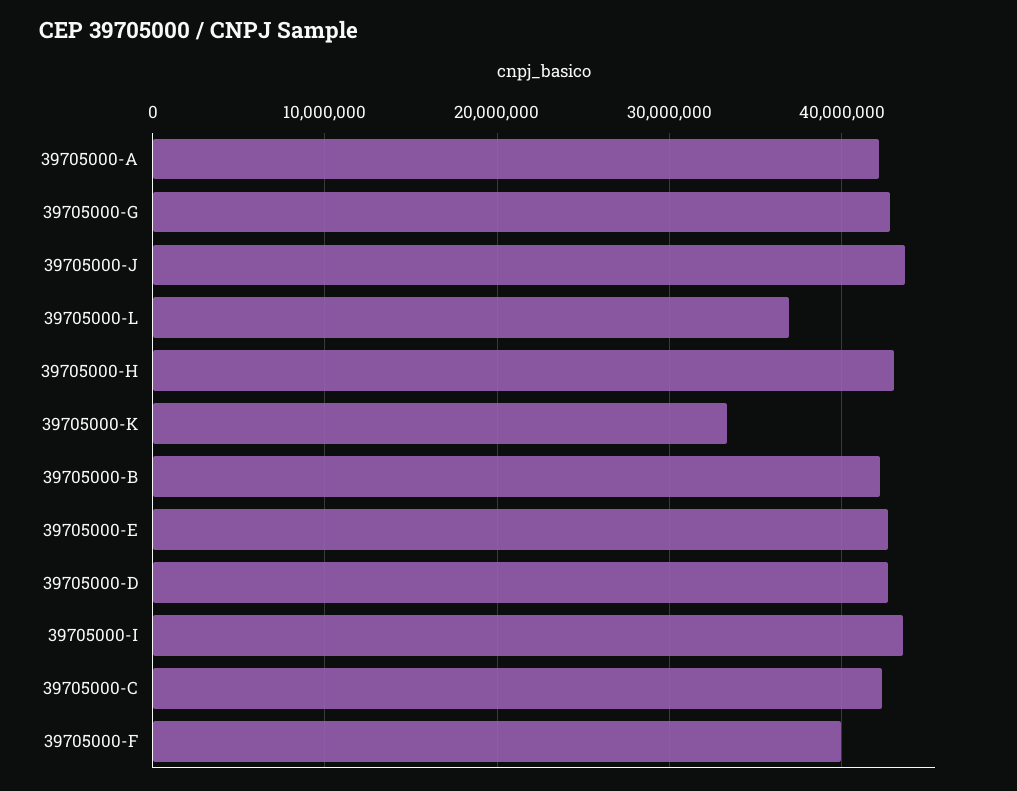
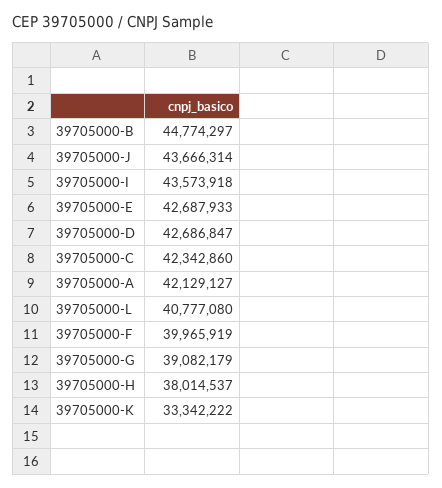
  {
    "39705000-A": 42129127,
-   "39705000-G": 43000000,
+   "39705000-G": 39082179,
    "39705000-J": 43666314,
-   "39705000-L": 37000000,
+   "39705000-L": 40777080,
-   "39705000-H": 43000000,
+   "39705000-H": 38014537,
    "39705000-K": 33342222,
-   "39705000-B": 42000000,
+   "39705000-B": 44774297,
    "39705000-E": 42687933,
    "39705000-D": 42686847,
    "39705000-I": 43573918,
    "39705000-C": 42342860,
    "39705000-F": 39965919
  }

